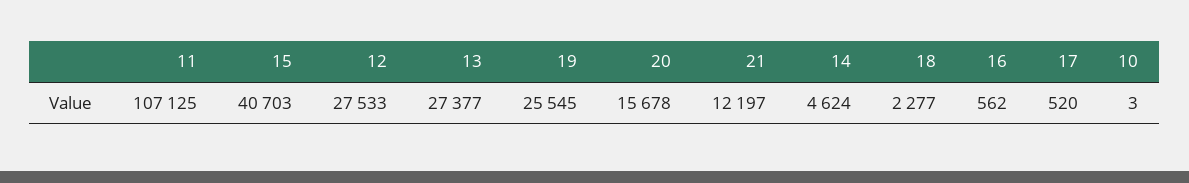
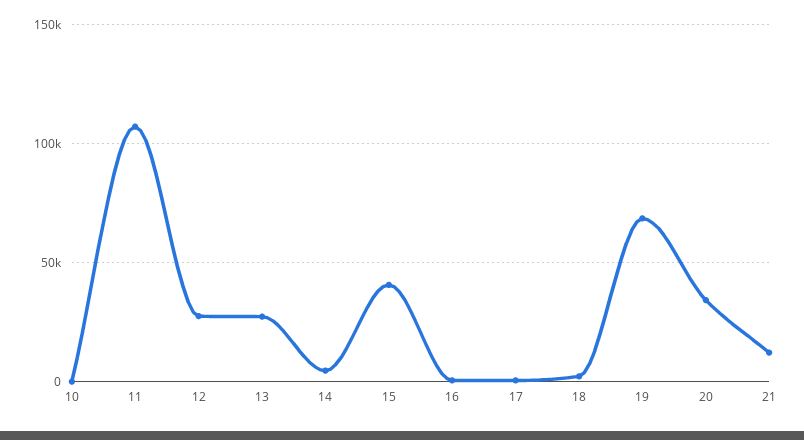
  {
    "11": 107125,
    "15": 40703,
    "12": 27533,
    "13": 27377,
-   "19": 25545,
+   "19": 70000,
-   "20": 15678,
+   "20": 35000,
    "21": 12197,
    "14": 4624,
    "18": 2277,
    "16": 562,
    "17": 520,
    "10": 3
  }

